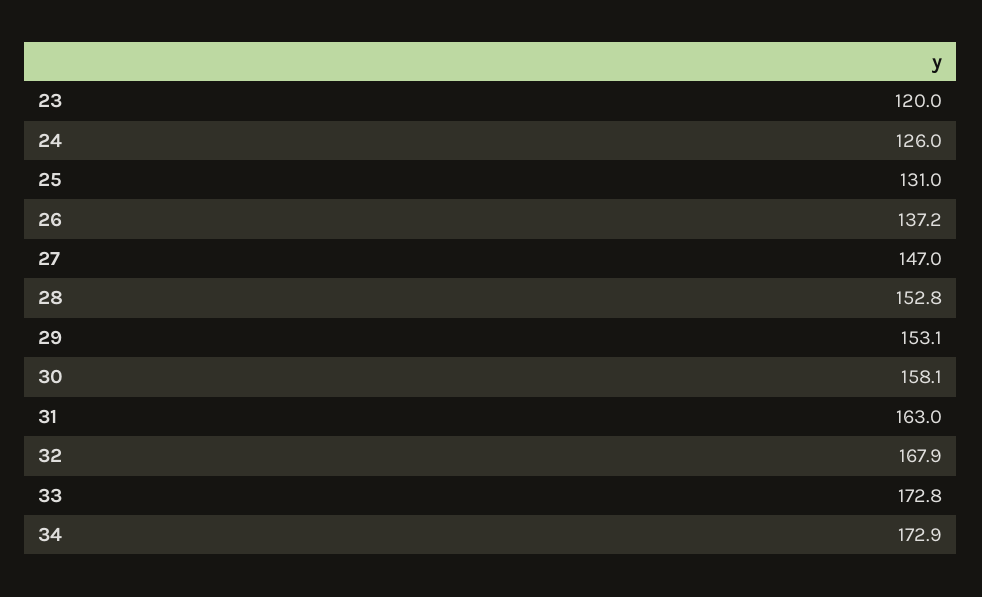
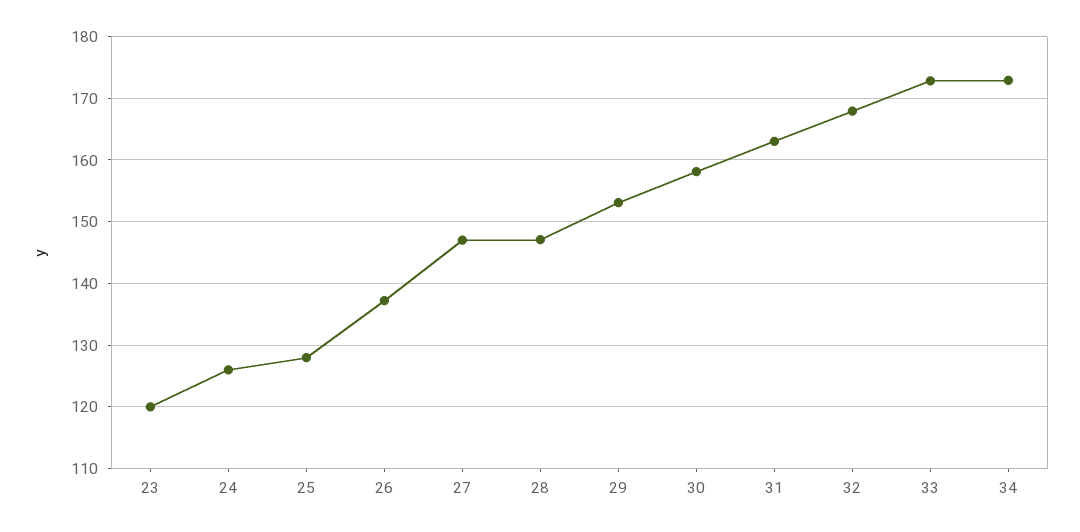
  {
    "23": 120,
    "24": 126,
-   "25": 131,
+   "25": 128,
    "26": 137.2,
    "27": 147,
-   "28": 152.8,
+   "28": 147,
    "29": 153.1,
    "30": 158.1,
    "31": 163,
    "32": 167.9,
    "33": 172.8,
    "34": 172.9
  }

